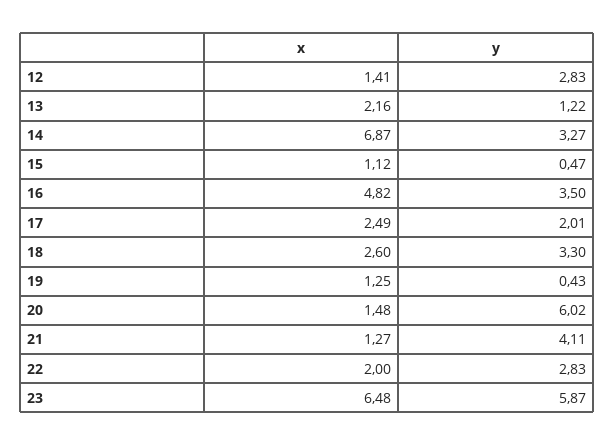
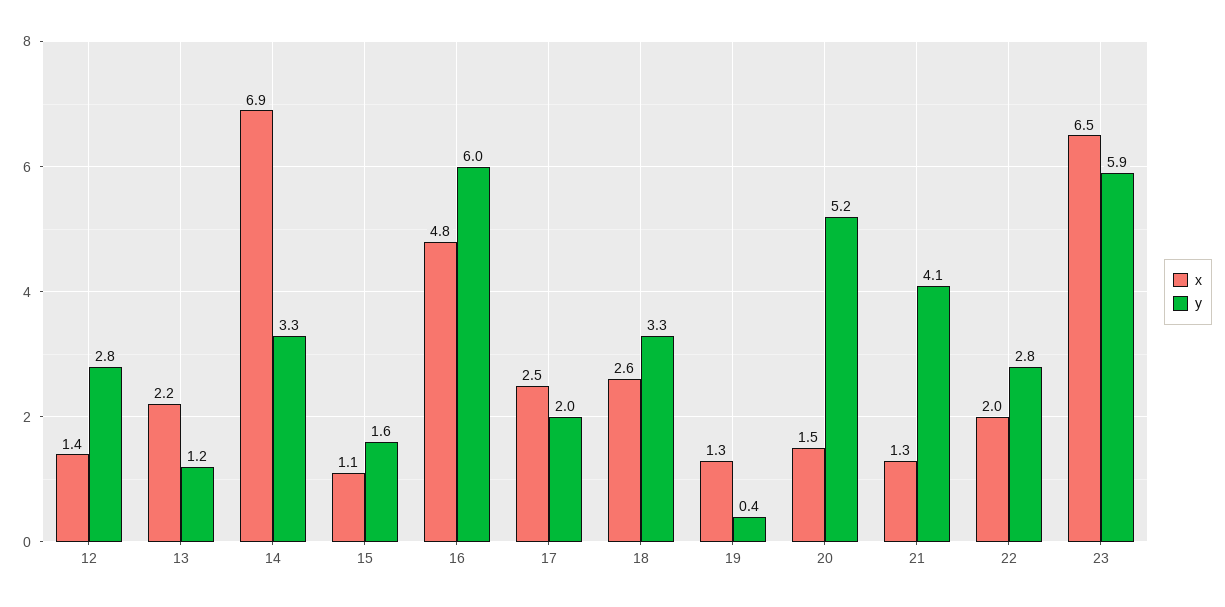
  {
    "x": {
      "12": 1.41,
      "13": 2.16,
      "14": 6.87,
      "15": 1.12,
      "16": 4.82,
      "17": 2.49,
      "18": 2.6,
      "19": 1.25,
      "20": 1.48,
      "21": 1.27,
      "22": 2,
      "23": 6.48
    },
    "y": {
      "12": 2.83,
      "13": 1.22,
      "14": 3.27,
-     "15": 0.47,
+     "15": 1.6,
-     "16": 3.5,
+     "16": 6,
      "17": 2.01,
      "18": 3.3,
      "19": 0.43,
-     "20": 6.02,
+     "20": 5.2,
      "21": 4.11,
      "22": 2.83,
      "23": 5.87
    }
  }

